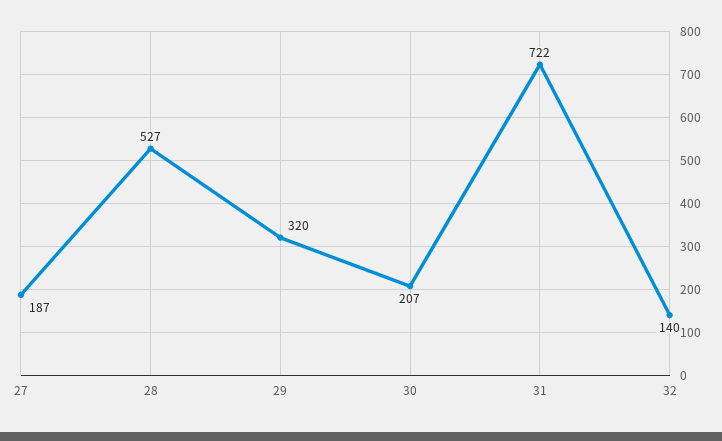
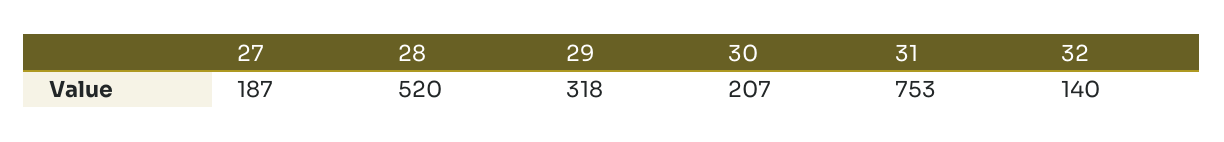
  {
    "27": 187,
-   "28": 527,
+   "28": 520,
-   "29": 320,
+   "29": 318,
    "30": 207,
-   "31": 722,
+   "31": 753,
    "32": 140
  }

